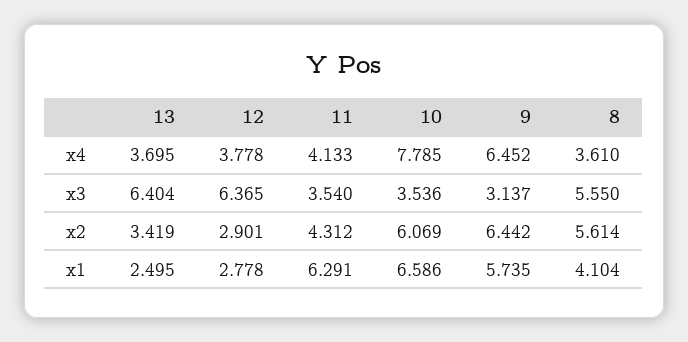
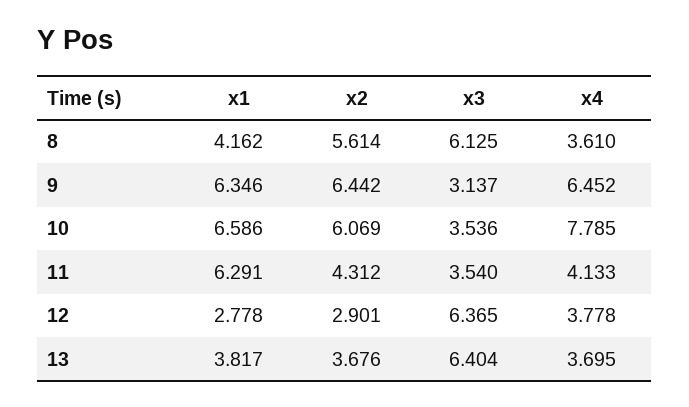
  {
    "13": {
      "x4": 3.695,
      "x3": 6.404,
-     "x2": 3.419,
+     "x2": 3.676,
-     "x1": 2.495
+     "x1": 3.817
    },
    "12": {
      "x4": 3.778,
      "x3": 6.365,
      "x2": 2.901,
      "x1": 2.778
    },
    "11": {
      "x4": 4.133,
      "x3": 3.54,
      "x2": 4.312,
      "x1": 6.291
    },
    "10": {
      "x4": 7.785,
      "x3": 3.536,
      "x2": 6.069,
      "x1": 6.586
    },
    "9": {
      "x4": 6.452,
      "x3": 3.137,
      "x2": 6.442,
-     "x1": 5.735
+     "x1": 6.346
    },
    "8": {
      "x4": 3.61,
-     "x3": 5.55,
+     "x3": 6.125,
      "x2": 5.614,
-     "x1": 4.104
+     "x1": 4.162
    }
  }

